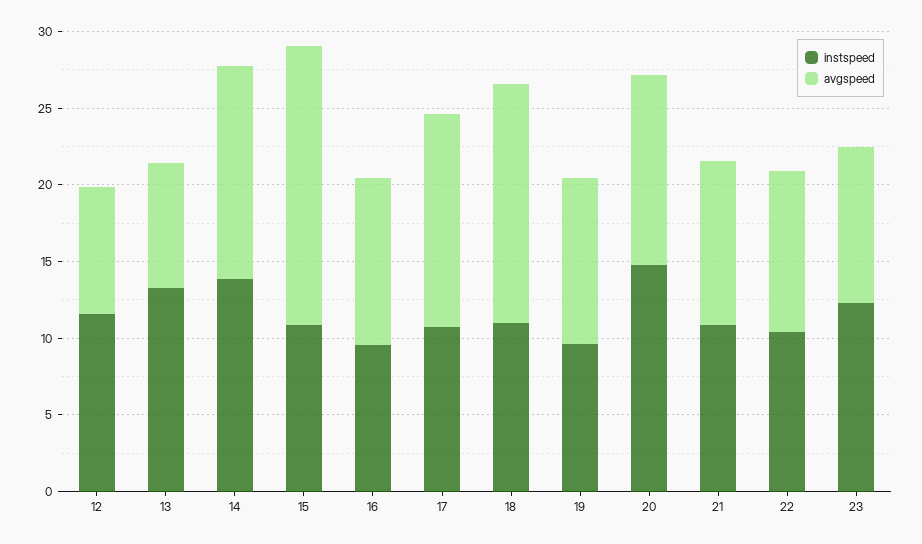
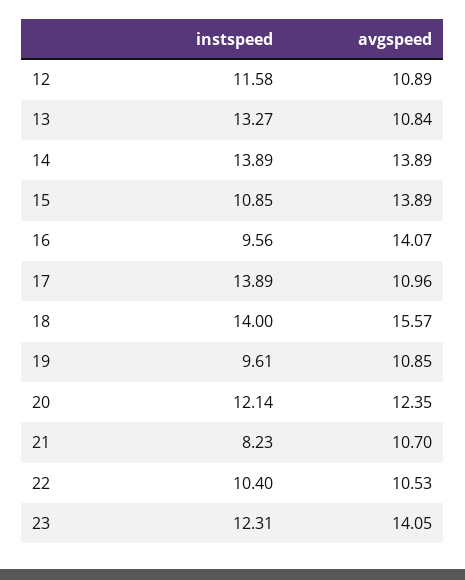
  {
    "instspeed": {
      "12": 11.58,
      "13": 13.27,
      "14": 13.89,
      "15": 10.85,
      "16": 9.56,
-     "17": 11,
+     "17": 13.89,
-     "18": 11,
+     "18": 14,
      "19": 9.61,
-     "20": 15,
+     "20": 12.14,
-     "21": 11,
+     "21": 8.23,
      "22": 10.4,
      "23": 12.31
    },
    "avgspeed": {
-     "12": 8,
+     "12": 10.89,
-     "13": 8,
+     "13": 10.84,
      "14": 13.89,
-     "15": 18,
+     "15": 13.89,
-     "16": 11,
+     "16": 14.07,
-     "17": 14,
+     "17": 10.96,
      "18": 15.57,
      "19": 10.85,
      "20": 12.35,
      "21": 10.7,
      "22": 10.53,
-     "23": 10
+     "23": 14.05
    }
  }

